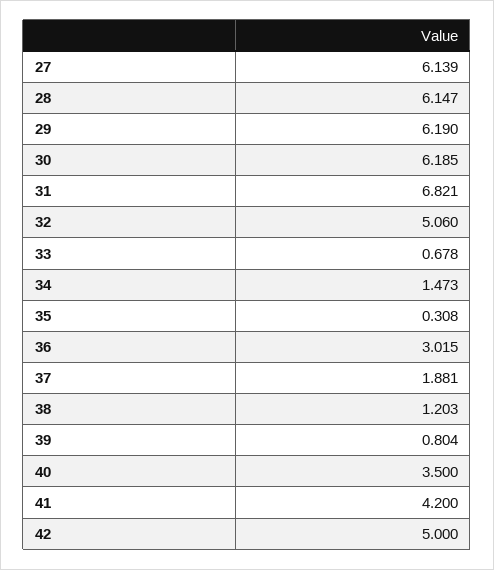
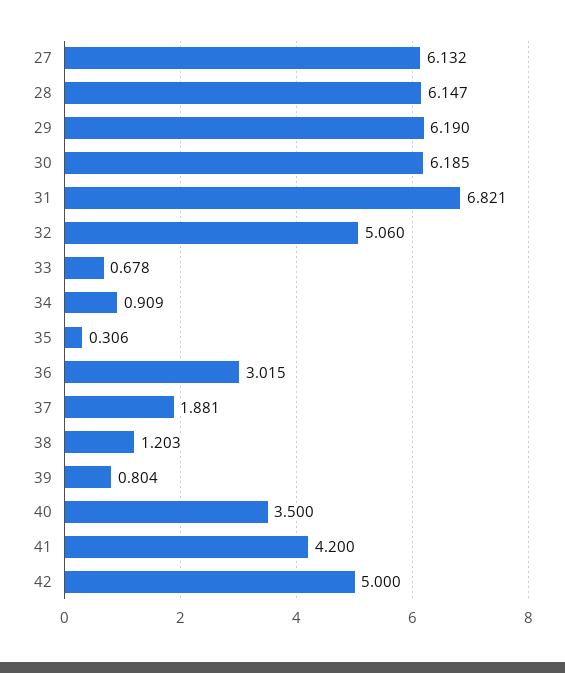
  {
-   "27": 6.139,
+   "27": 6.132,
    "28": 6.147,
    "29": 6.19,
    "30": 6.185,
    "31": 6.821,
    "32": 5.06,
    "33": 0.678,
-   "34": 1.473,
+   "34": 0.909,
-   "35": 0.308,
+   "35": 0.306,
    "36": 3.015,
    "37": 1.881,
    "38": 1.203,
    "39": 0.804,
    "40": 3.5,
    "41": 4.2,
    "42": 5
  }

